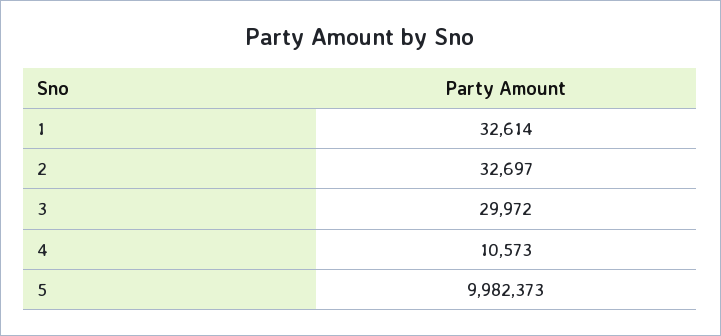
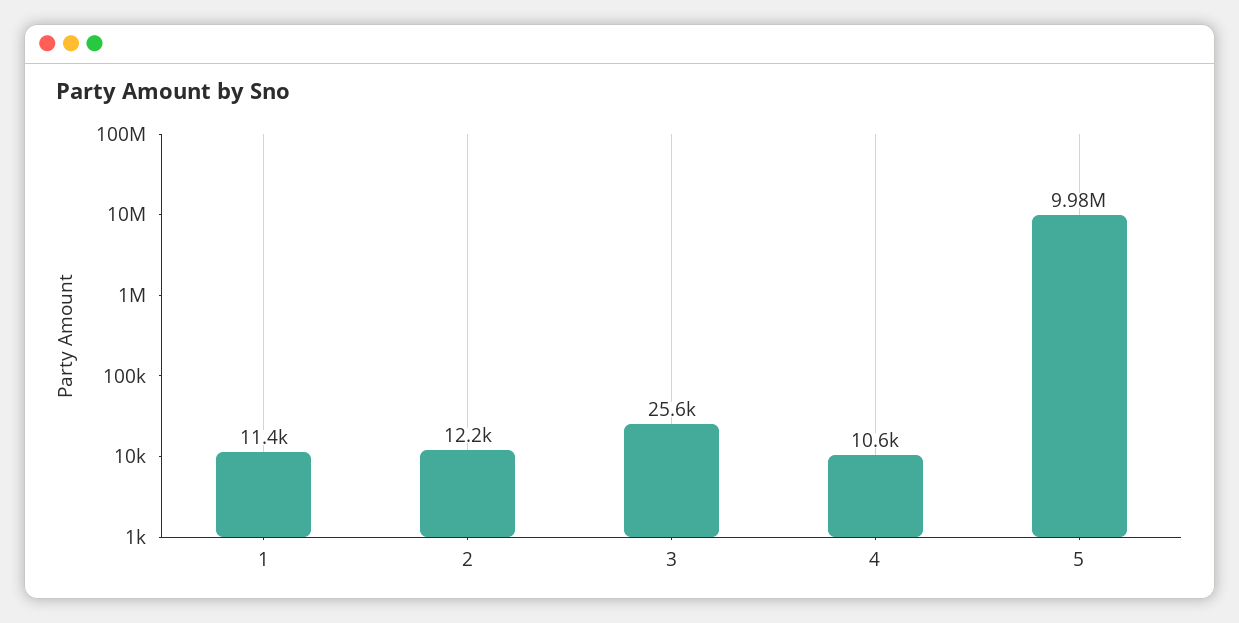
  {
-   "1": 32614,
+   "1": 11400,
-   "2": 32697,
+   "2": 12200,
-   "3": 29972,
+   "3": 25600,
    "4": 10573,
    "5": 9982373
  }

